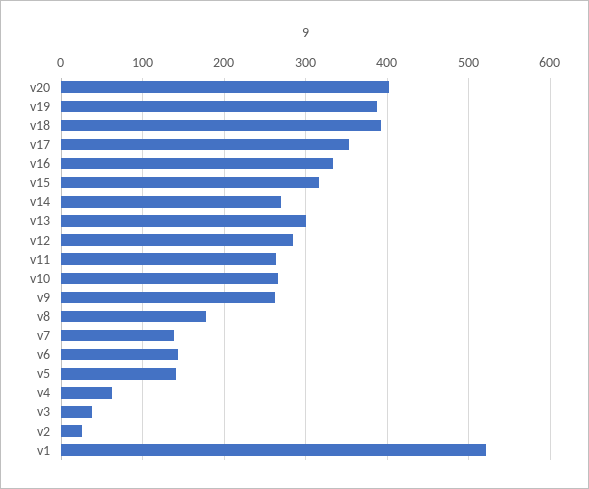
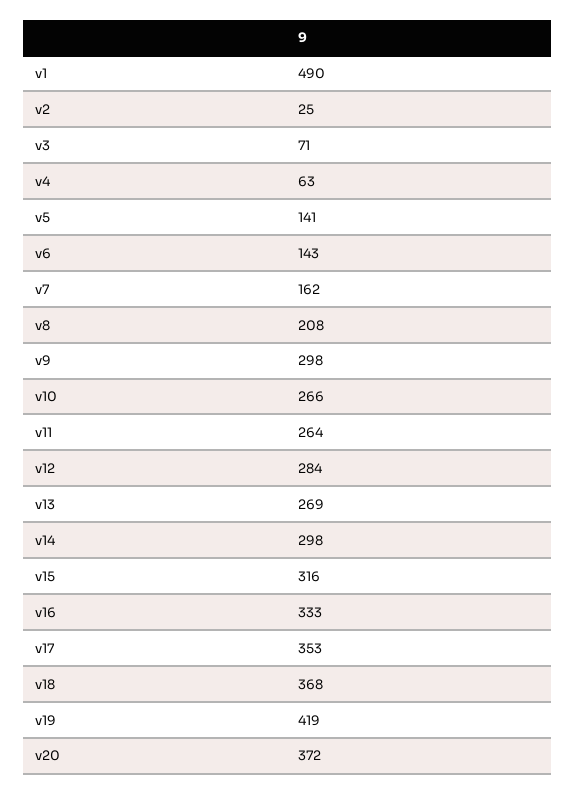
  {
-   "v20": 400,
+   "v20": 372,
-   "v19": 390,
+   "v19": 419,
-   "v18": 390,
+   "v18": 368,
    "v17": 353,
    "v16": 333,
    "v15": 316,
-   "v14": 270,
+   "v14": 298,
-   "v13": 300,
+   "v13": 269,
    "v12": 284,
    "v11": 264,
    "v10": 266,
-   "v9": 260,
+   "v9": 298,
-   "v8": 180,
+   "v8": 208,
-   "v7": 140,
+   "v7": 162,
    "v6": 143,
    "v5": 141,
    "v4": 63,
-   "v3": 40,
+   "v3": 71,
    "v2": 25,
-   "v1": 520
+   "v1": 490
  }

